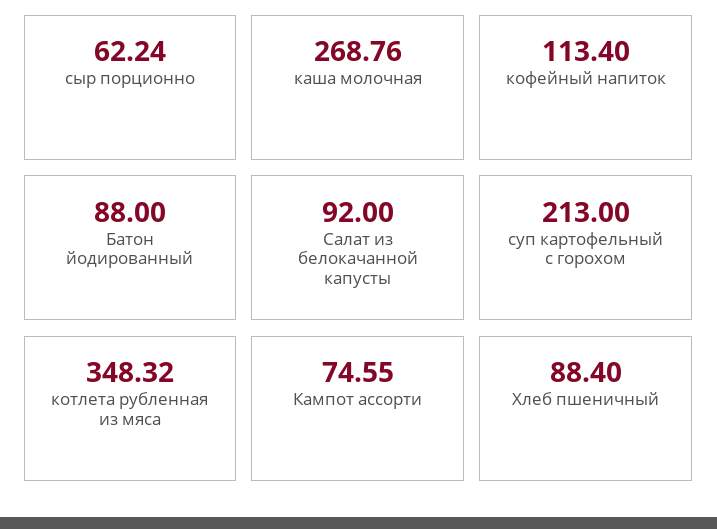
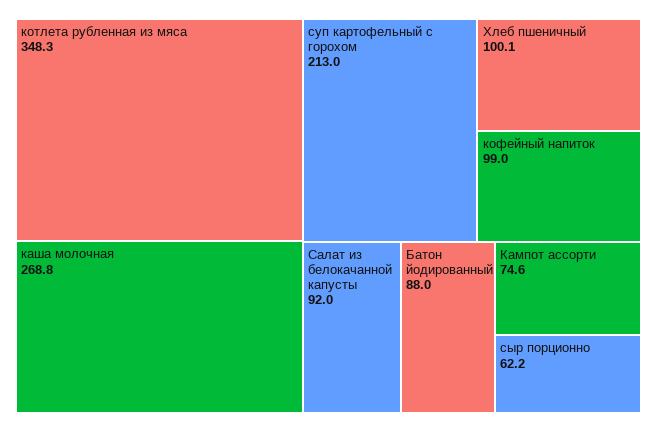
  {
    "сыр порционно": 62.24,
    "каша молочная": 268.76,
-   "кофейный напиток": 113.4,
+   "кофейный напиток": 99,
    "Батон йодированный": 88,
    "Салат из белокачанной капусты": 92,
    "суп картофельный с горохом": 213,
    "котлета рубленная из мяса": 348.32,
    "Кампот ассорти": 74.55,
-   "Хлеб пшеничный": 88.4
+   "Хлеб пшеничный": 100.1
  }

